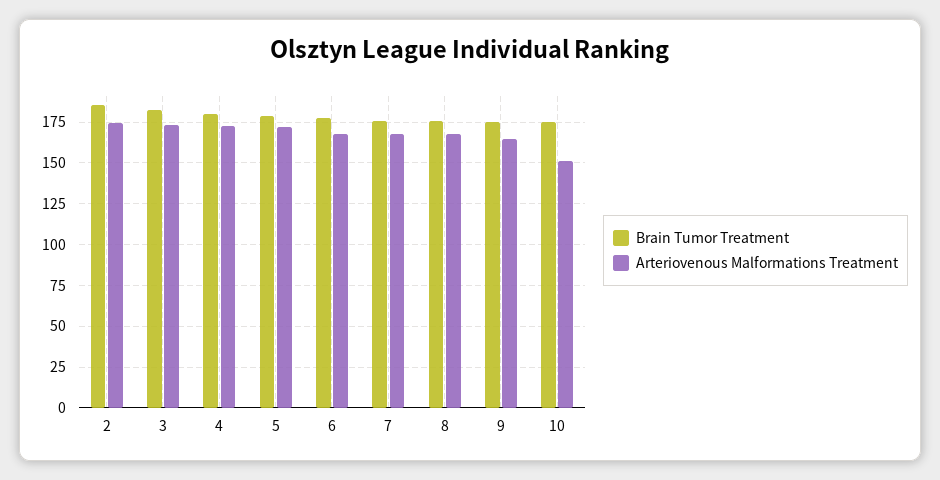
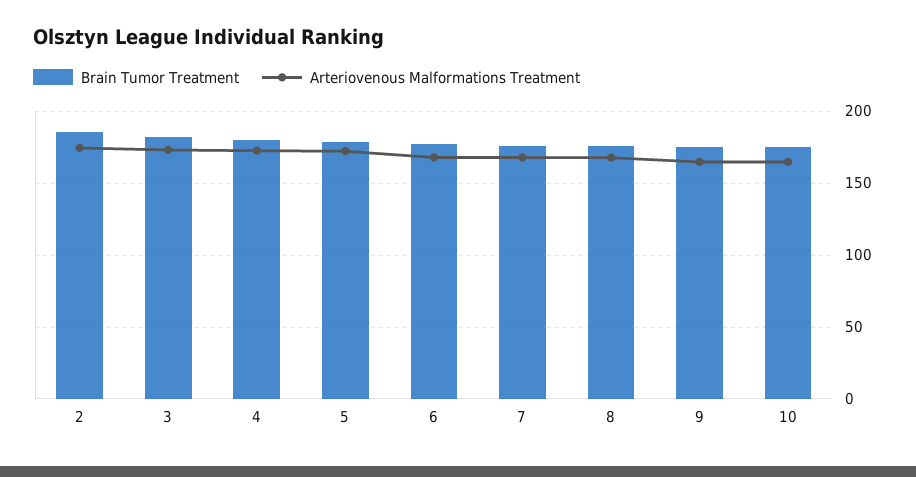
  {
    "Brain Tumor Treatment": {
      "2": 185,
      "3": 180,
      "4": 180,
      "5": 180,
      "6": 175,
      "7": 175,
      "8": 175,
      "9": 175,
      "10": 175
    },
    "Arteriovenous Malformations Treatment": {
      "2": 175,
      "3": 175,
      "4": 175,
      "5": 170,
      "6": 170,
      "7": 170,
      "8": 170,
      "9": 165,
-     "10": 150
+     "10": 165
    }
  }

